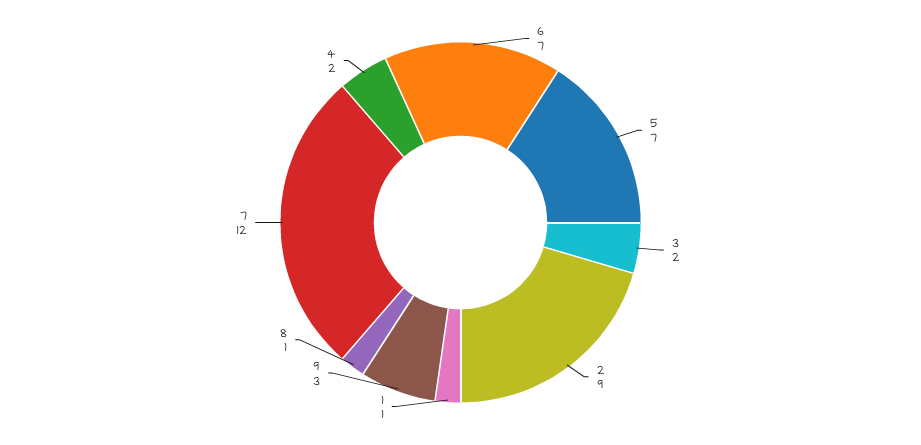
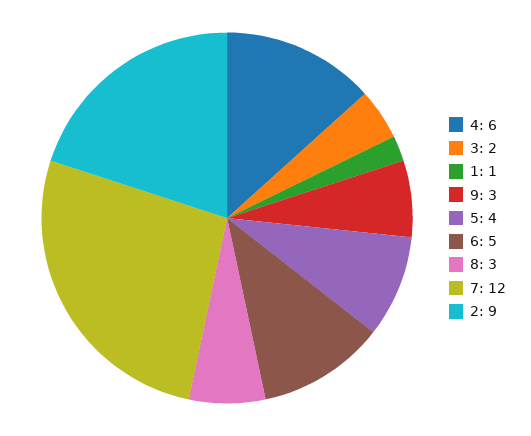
  {
-   "6": 7,
+   "6": 5,
-   "5": 7,
+   "5": 4,
    "3": 2,
    "2": 9,
    "1": 1,
    "9": 3,
-   "8": 1,
+   "8": 3,
    "7": 12,
-   "4": 2
+   "4": 6
  }

